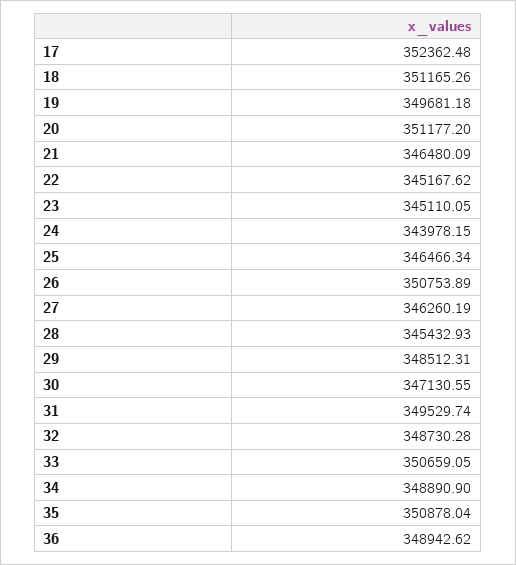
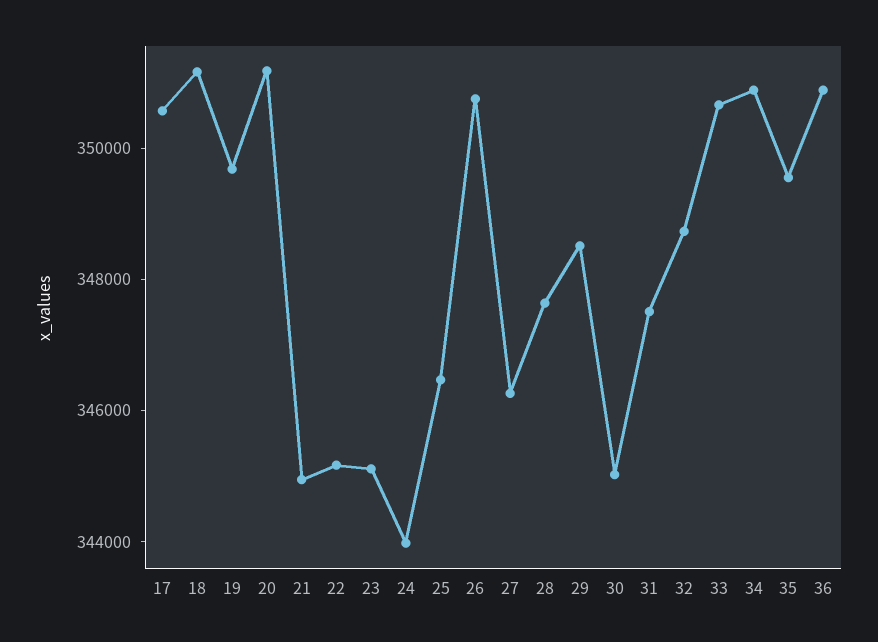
  {
-   "17": 352362.48,
+   "17": 350500,
    "18": 351165.26,
    "19": 349681.18,
    "20": 351177.2,
-   "21": 346480.09,
+   "21": 345000,
    "22": 345167.62,
    "23": 345110.05,
    "24": 343978.15,
    "25": 346466.34,
    "26": 350753.89,
    "27": 346260.19,
-   "28": 345432.93,
+   "28": 347500,
    "29": 348512.31,
-   "30": 347130.55,
+   "30": 345000,
-   "31": 349529.74,
+   "31": 347500,
    "32": 348730.28,
    "33": 350659.05,
-   "34": 348890.9,
+   "34": 351000,
-   "35": 350878.04,
+   "35": 349500,
-   "36": 348942.62
+   "36": 351000
  }

